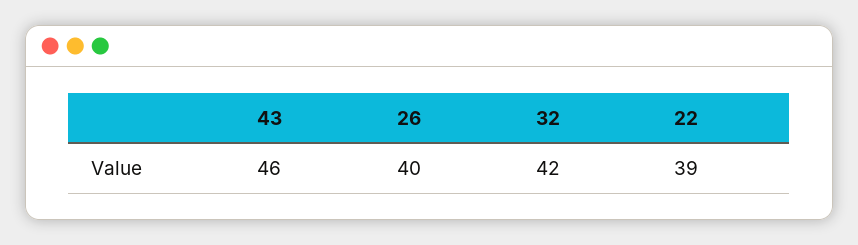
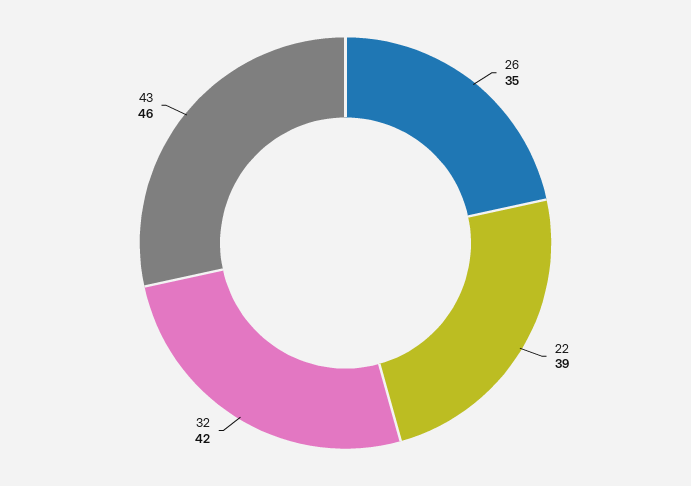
  {
    "43": 46,
-   "26": 40,
+   "26": 35,
    "32": 42,
    "22": 39
  }

